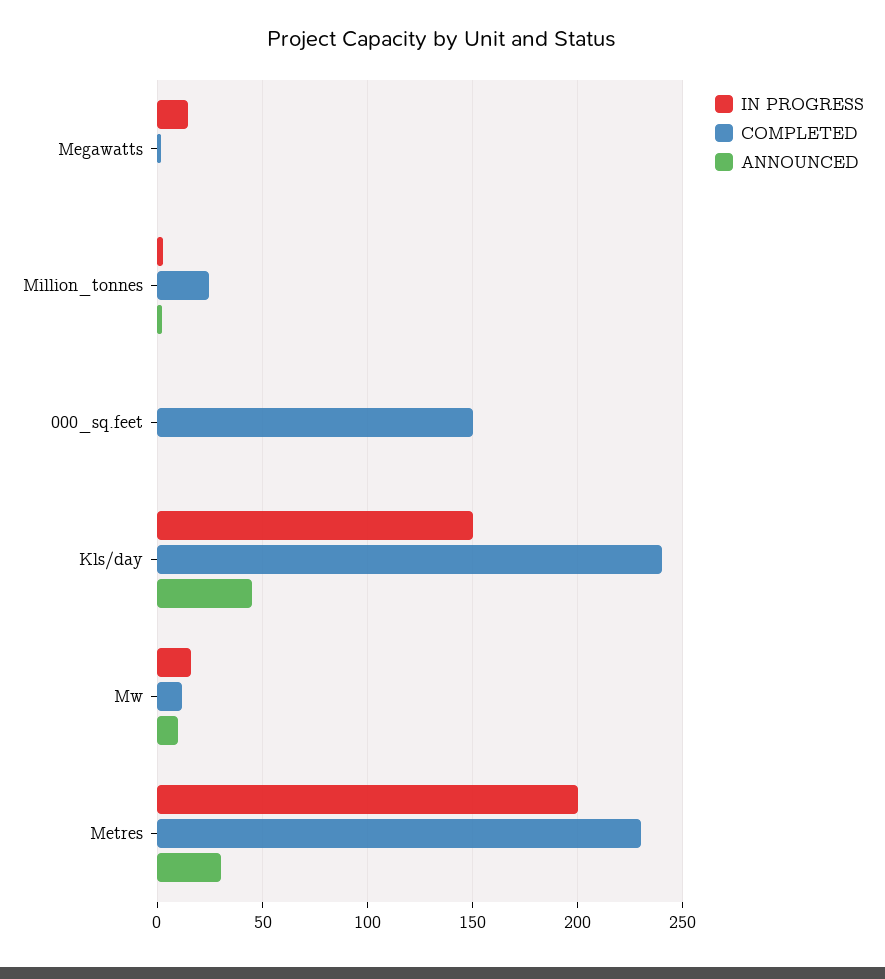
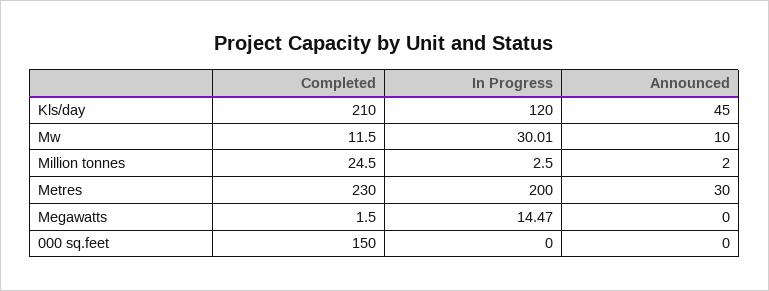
  {
    "IN PROGRESS": {
      "Megawatts": 14.47,
      "Million_tonnes": 2.5,
      "000_sq.feet": 0,
-     "Kls/day": 150,
+     "Kls/day": 120,
-     "Mw": 15,
+     "Mw": 30.01,
      "Metres": 200
    },
    "COMPLETED": {
      "Megawatts": 1.5,
      "Million_tonnes": 24.5,
      "000_sq.feet": 150,
-     "Kls/day": 240,
+     "Kls/day": 210,
      "Mw": 11.5,
      "Metres": 230
    },
    "ANNOUNCED": {
      "Megawatts": 0,
      "Million_tonnes": 2,
      "000_sq.feet": 0,
      "Kls/day": 45,
      "Mw": 10,
      "Metres": 30
    }
  }

